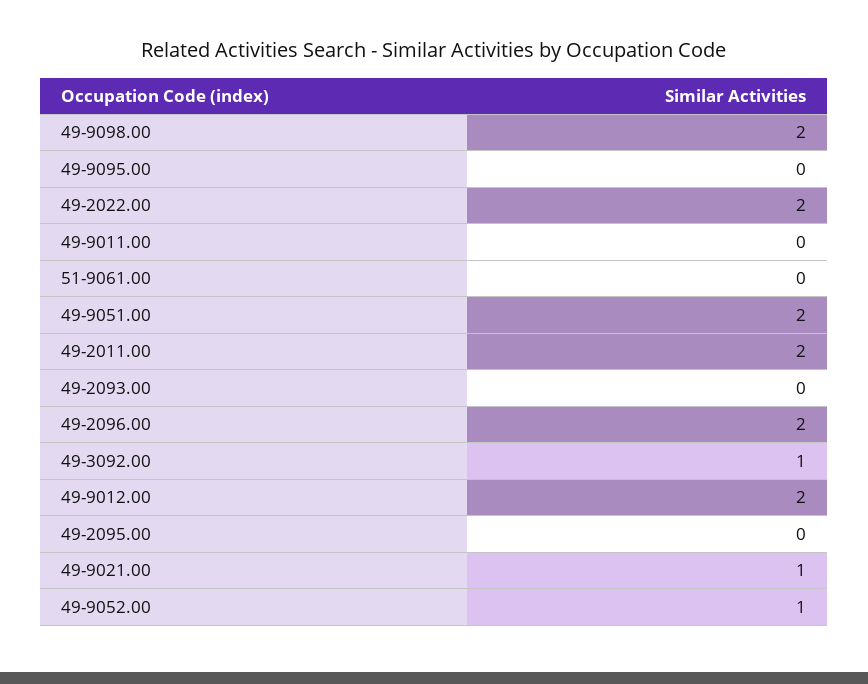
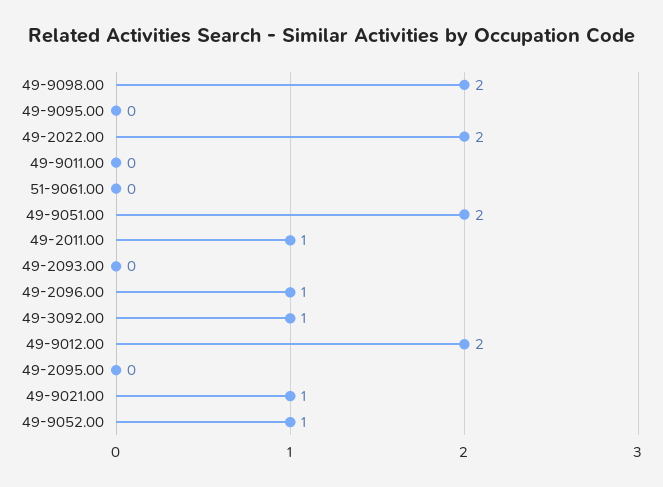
  {
    "49-9098.00": 2,
    "49-9095.00": 0,
    "49-2022.00": 2,
    "49-9011.00": 0,
    "51-9061.00": 0,
    "49-9051.00": 2,
-   "49-2011.00": 2,
+   "49-2011.00": 1,
    "49-2093.00": 0,
-   "49-2096.00": 2,
+   "49-2096.00": 1,
    "49-3092.00": 1,
    "49-9012.00": 2,
    "49-2095.00": 0,
    "49-9021.00": 1,
    "49-9052.00": 1
  }

